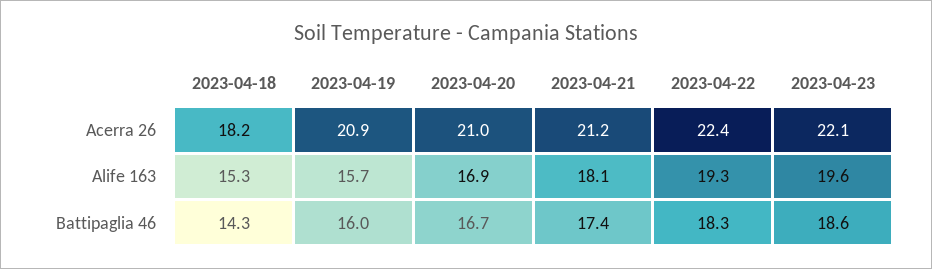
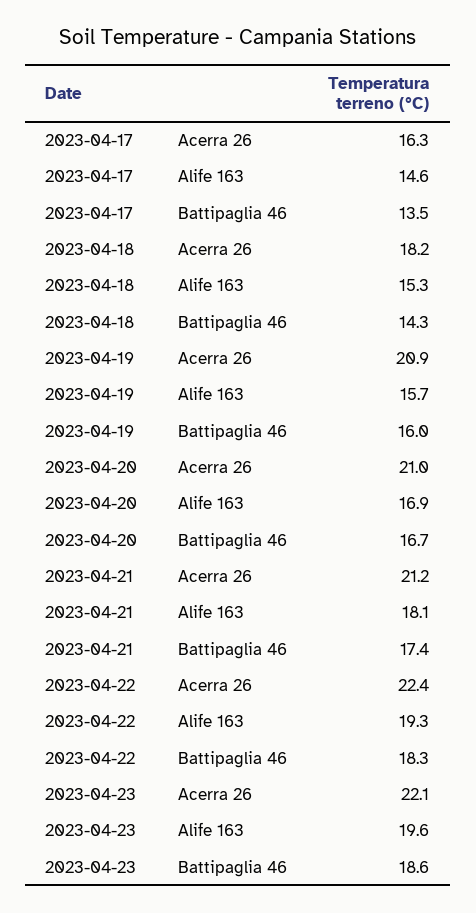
  {
    "2023-04-18": {
      "Acerra 26": 18.2,
      "Alife 163": 15.3,
      "Battipaglia 46": 14.3
    },
    "2023-04-19": {
      "Acerra 26": 20.9,
      "Alife 163": 15.7,
      "Battipaglia 46": 16
    },
    "2023-04-20": {
      "Acerra 26": 21,
      "Alife 163": 16.9,
      "Battipaglia 46": 16.7
    },
    "2023-04-21": {
      "Acerra 26": 21.2,
      "Alife 163": 18.1,
      "Battipaglia 46": 17.4
    },
    "2023-04-22": {
      "Acerra 26": 22.4,
      "Alife 163": 19.3,
      "Battipaglia 46": 18.3
    },
    "2023-04-23": {
      "Acerra 26": 22.1,
      "Alife 163": 19.6,
      "Battipaglia 46": 18.6
-   }
+   },
+   "2023-04-17": {
+     "Acerra 26": 16.3,
+     "Alife 163": 14.6,
+     "Battipaglia 46": 13.5
+   }
  }

